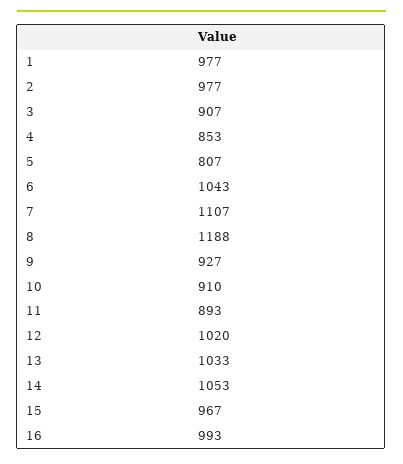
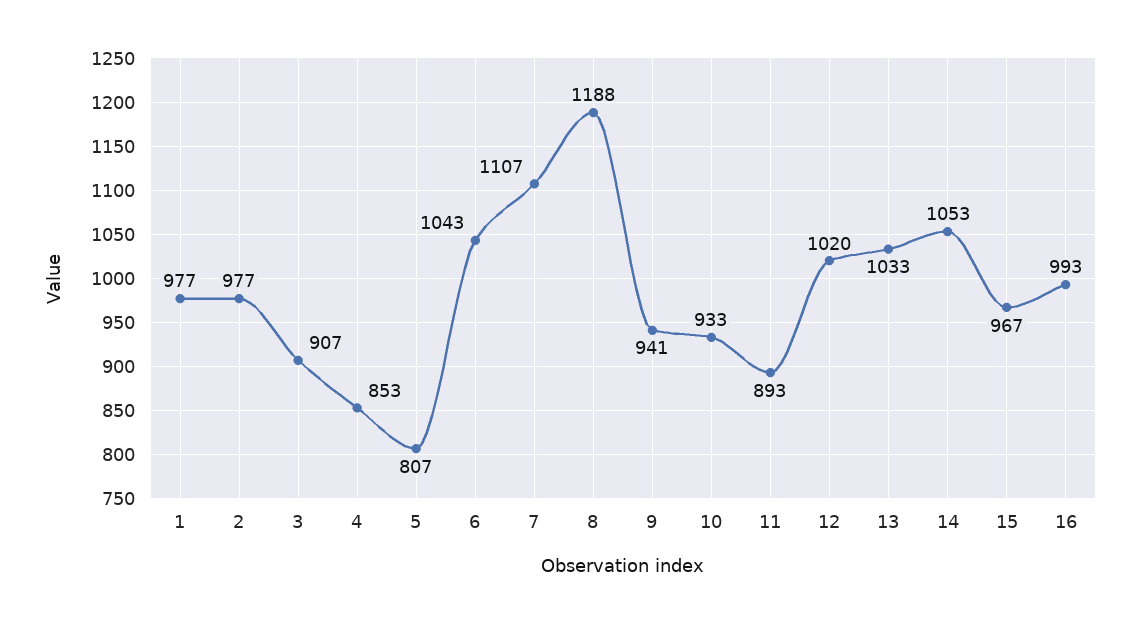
  {
    "1": 977,
    "2": 977,
    "3": 907,
    "4": 853,
    "5": 807,
    "6": 1043,
    "7": 1107,
    "8": 1188,
-   "9": 927,
+   "9": 941,
-   "10": 910,
+   "10": 933,
    "11": 893,
    "12": 1020,
    "13": 1033,
    "14": 1053,
    "15": 967,
    "16": 993
  }

